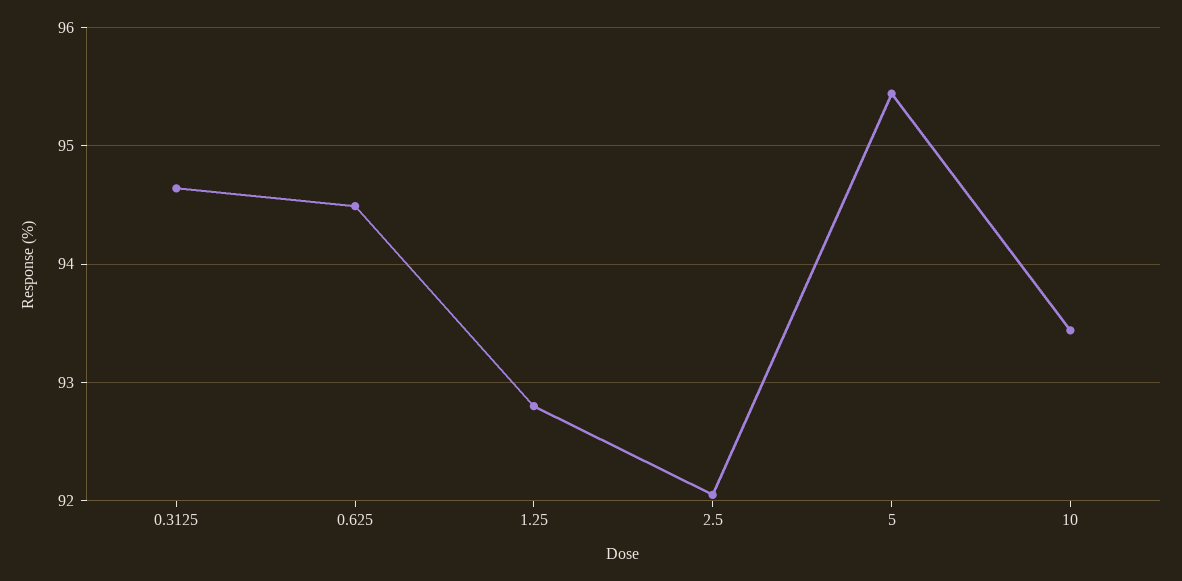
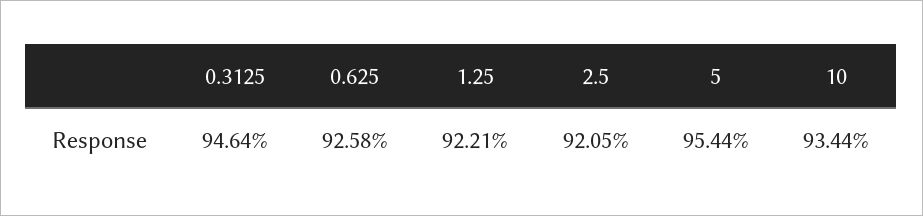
  {
    "0.3125": 94.64,
-   "0.625": 94.5,
+   "0.625": 92.58,
-   "1.25": 92.8,
+   "1.25": 92.21,
    "2.5": 92.05,
    "5": 95.44,
    "10": 93.44
  }

